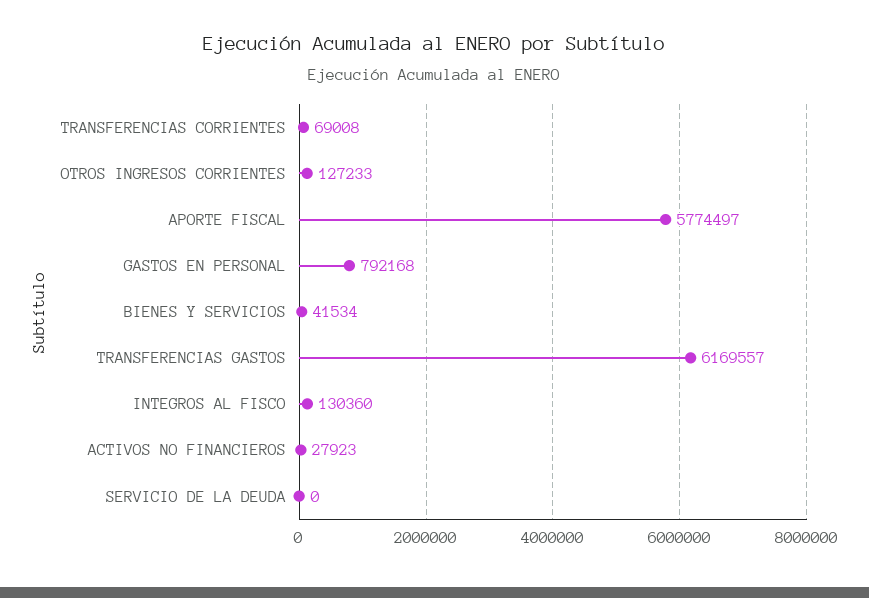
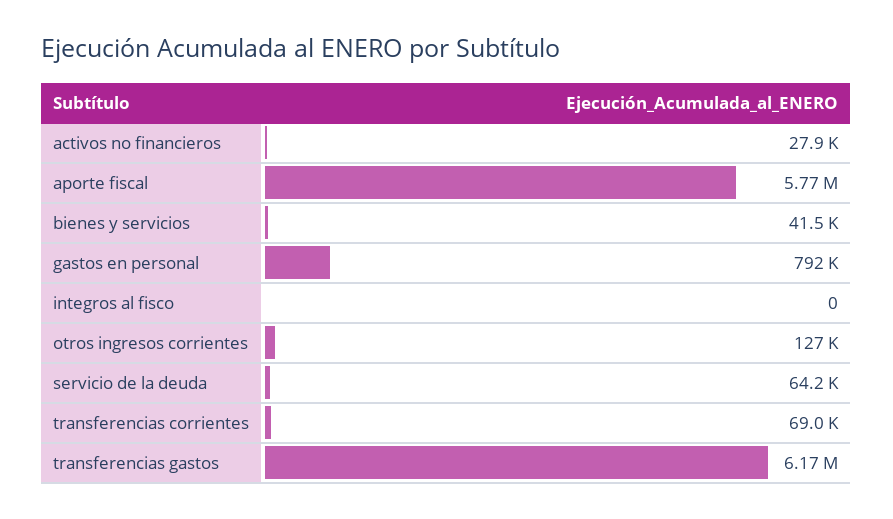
  {
    "TRANSFERENCIAS CORRIENTES": 69008,
    "OTROS INGRESOS CORRIENTES": 127233,
    "APORTE FISCAL": 5774497,
    "GASTOS EN PERSONAL": 792168,
    "BIENES Y SERVICIOS": 41534,
    "TRANSFERENCIAS GASTOS": 6169557,
-   "INTEGROS AL FISCO": 130360,
+   "INTEGROS AL FISCO": 0,
    "ACTIVOS NO FINANCIEROS": 27923,
-   "SERVICIO DE LA DEUDA": 0
+   "SERVICIO DE LA DEUDA": 64200
  }

